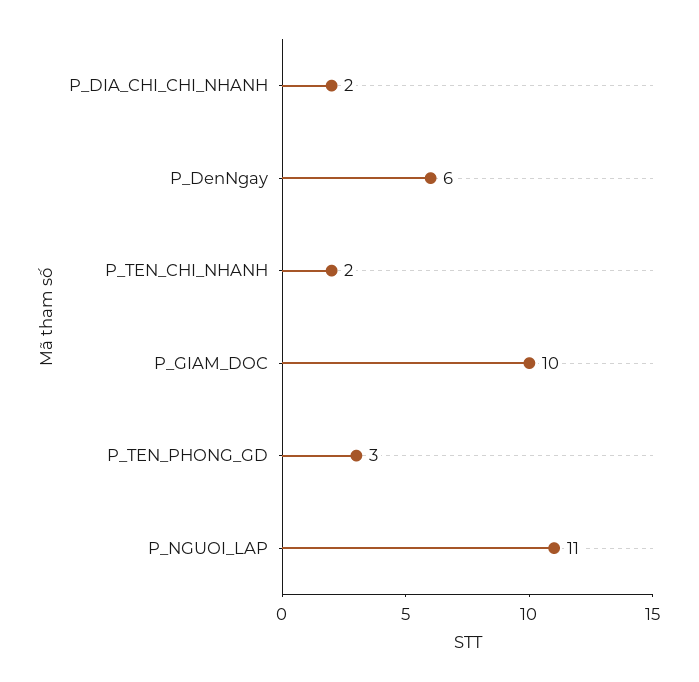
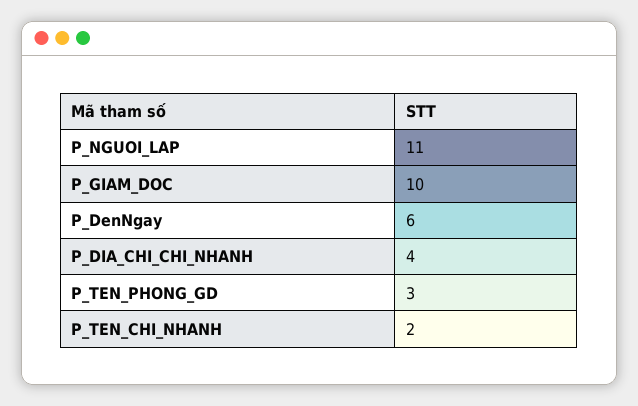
  {
-   "P_DIA_CHI_CHI_NHANH": 2,
+   "P_DIA_CHI_CHI_NHANH": 4,
    "P_DenNgay": 6,
    "P_TEN_CHI_NHANH": 2,
    "P_GIAM_DOC": 10,
    "P_TEN_PHONG_GD": 3,
    "P_NGUOI_LAP": 11
  }

